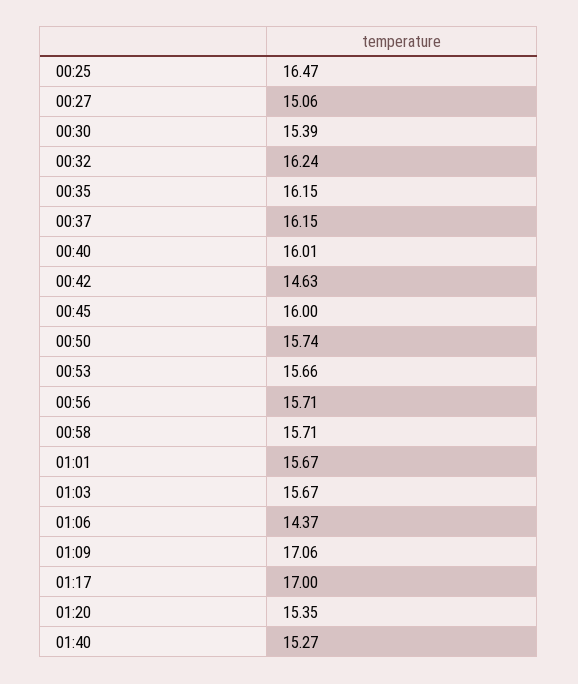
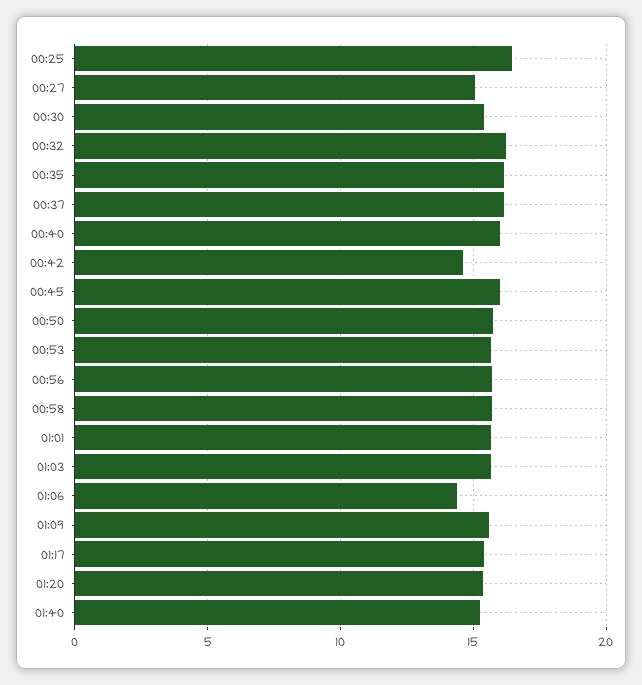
  {
    "00:25": 16.47,
    "00:27": 15.06,
    "00:30": 15.39,
    "00:32": 16.24,
    "00:35": 16.15,
    "00:37": 16.15,
    "00:40": 16.01,
    "00:42": 14.63,
    "00:45": 16,
    "00:50": 15.74,
    "00:53": 15.66,
    "00:56": 15.71,
    "00:58": 15.71,
    "01:01": 15.67,
    "01:03": 15.67,
    "01:06": 14.37,
-   "01:09": 17.06,
+   "01:09": 15.5,
-   "01:17": 17,
+   "01:17": 15.5,
    "01:20": 15.35,
    "01:40": 15.27
  }

